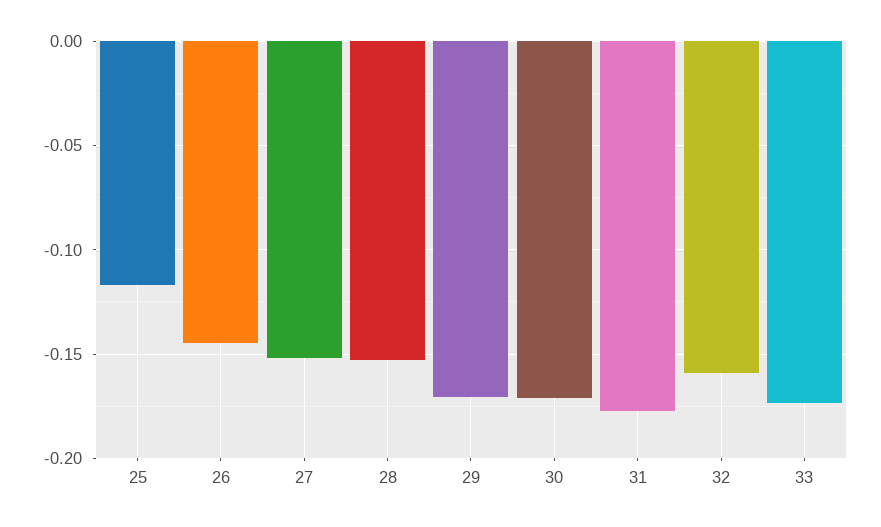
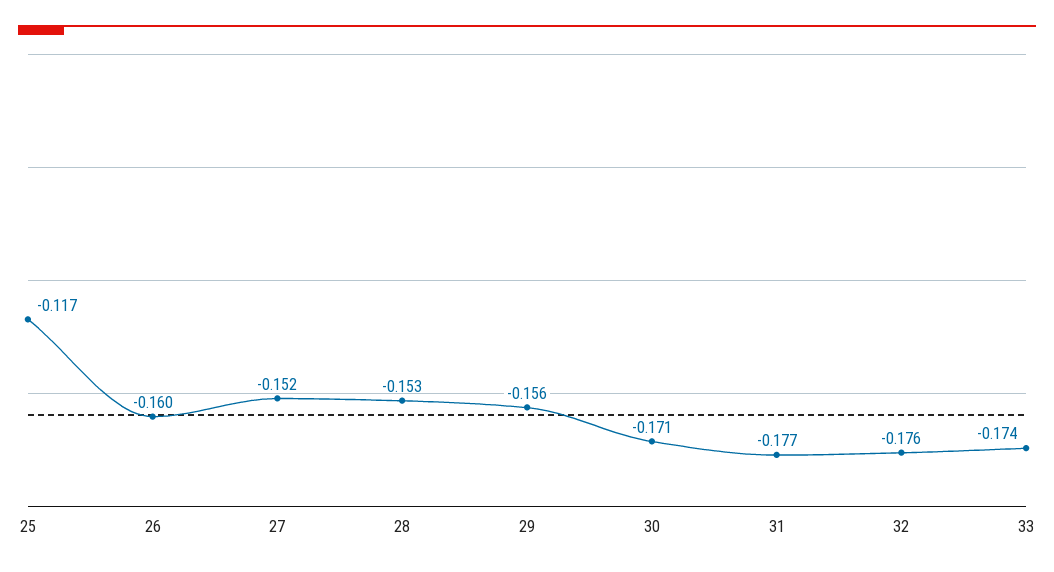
  {
    "25": -0.117,
-   "26": -0.145,
+   "26": -0.16,
    "27": -0.152,
    "28": -0.153,
-   "29": -0.17,
+   "29": -0.156,
    "30": -0.171,
    "31": -0.177,
-   "32": -0.16,
+   "32": -0.176,
    "33": -0.174
  }

